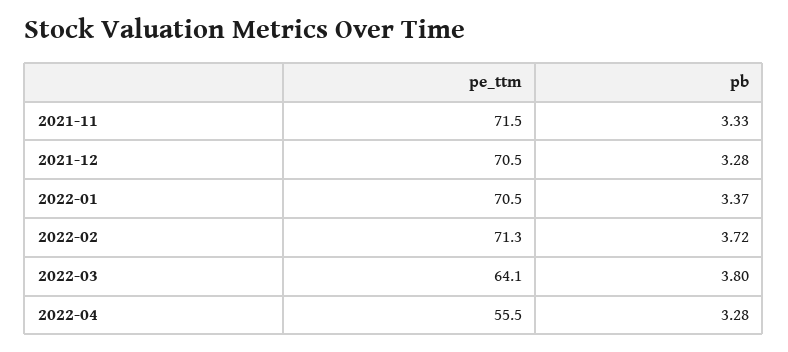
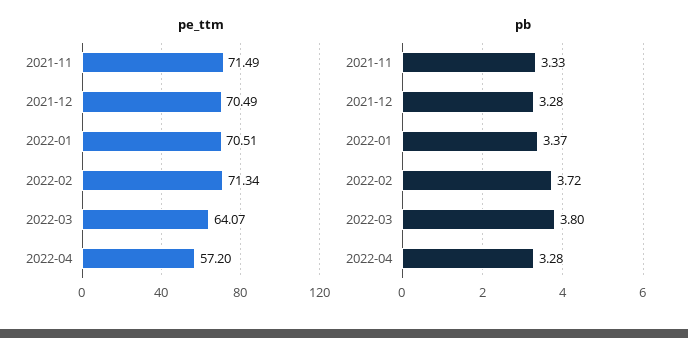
  {
    "pe_ttm": {
      "2021-11": 71.49,
      "2021-12": 70.49,
      "2022-01": 70.51,
      "2022-02": 71.34,
      "2022-03": 64.07,
-     "2022-04": 55.5
+     "2022-04": 57.2
    },
    "pb": {
      "2021-11": 3.33,
      "2021-12": 3.28,
      "2022-01": 3.37,
      "2022-02": 3.72,
      "2022-03": 3.8,
      "2022-04": 3.28
    }
  }

